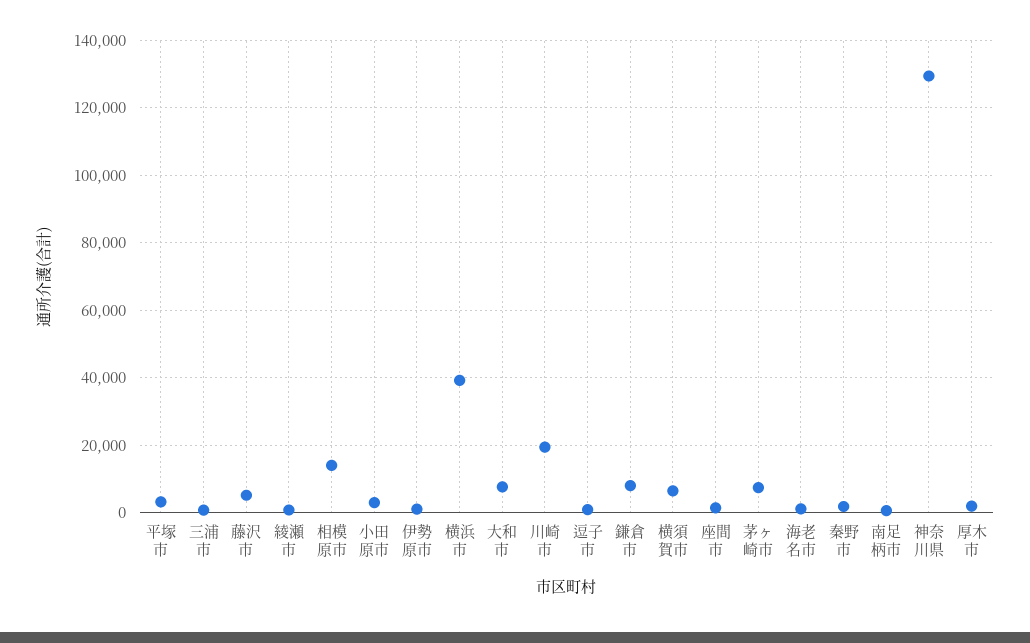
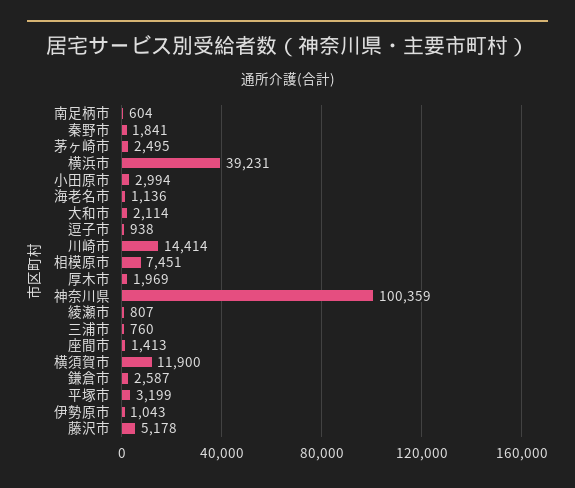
  {
    "平塚市": 3199,
    "三浦市": 760,
    "藤沢市": 5178,
    "綾瀬市": 807,
-   "相模原市": 14000,
+   "相模原市": 7451,
    "小田原市": 2994,
    "伊勢原市": 1043,
    "横浜市": 39231,
-   "大和市": 8000,
+   "大和市": 2114,
-   "川崎市": 20000,
+   "川崎市": 14414,
    "逗子市": 938,
-   "鎌倉市": 8000,
+   "鎌倉市": 2587,
-   "横須賀市": 6000,
+   "横須賀市": 11900,
    "座間市": 1413,
-   "茅ヶ崎市": 8000,
+   "茅ヶ崎市": 2495,
    "海老名市": 1136,
    "秦野市": 1841,
    "南足柄市": 604,
-   "神奈川県": 130000,
+   "神奈川県": 100359,
    "厚木市": 1969
  }

